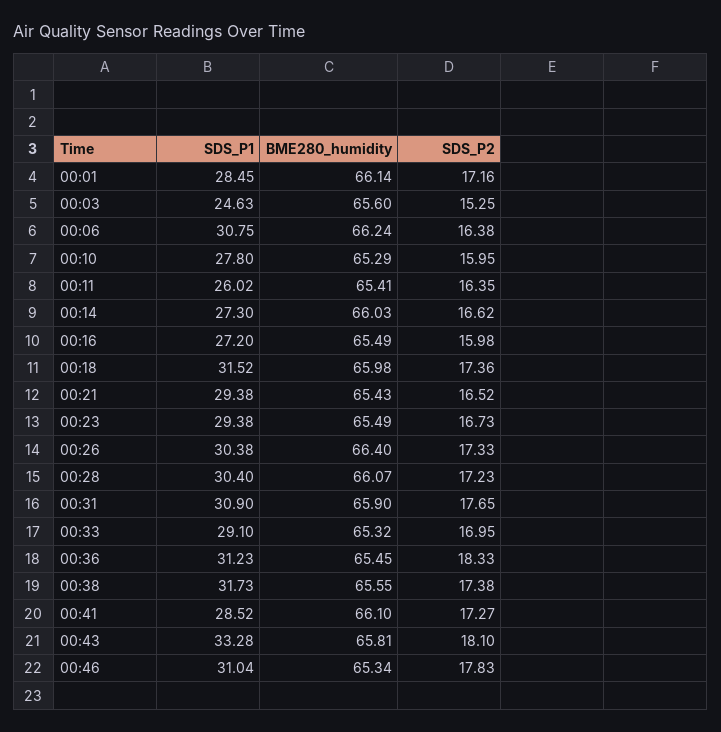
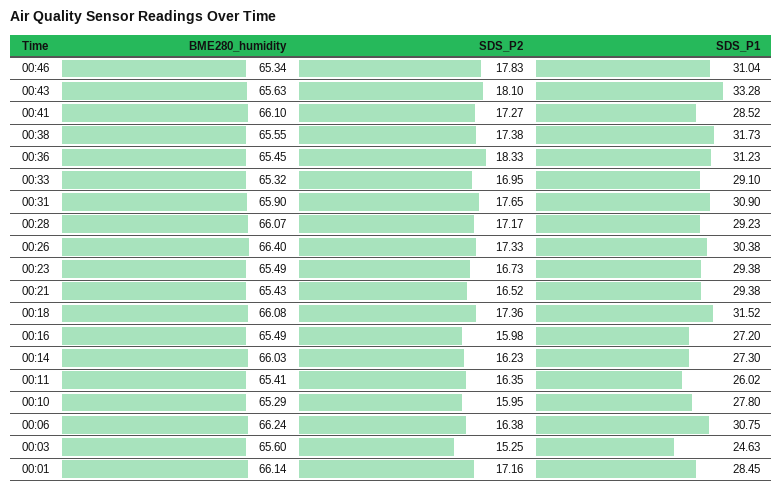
  {
    "SDS_P1": {
      "00:01": 28.45,
      "00:03": 24.63,
      "00:06": 30.75,
      "00:10": 27.8,
      "00:11": 26.02,
      "00:14": 27.3,
      "00:16": 27.2,
      "00:18": 31.52,
      "00:21": 29.38,
      "00:23": 29.38,
      "00:26": 30.38,
-     "00:28": 30.4,
+     "00:28": 29.23,
      "00:31": 30.9,
      "00:33": 29.1,
      "00:36": 31.23,
      "00:38": 31.73,
      "00:41": 28.52,
      "00:43": 33.28,
      "00:46": 31.04
    },
    "BME280_humidity": {
      "00:01": 66.14,
      "00:03": 65.6,
      "00:06": 66.24,
      "00:10": 65.29,
      "00:11": 65.41,
      "00:14": 66.03,
      "00:16": 65.49,
-     "00:18": 65.98,
+     "00:18": 66.08,
      "00:21": 65.43,
      "00:23": 65.49,
      "00:26": 66.4,
      "00:28": 66.07,
      "00:31": 65.9,
      "00:33": 65.32,
      "00:36": 65.45,
      "00:38": 65.55,
      "00:41": 66.1,
-     "00:43": 65.81,
+     "00:43": 65.63,
      "00:46": 65.34
    },
    "SDS_P2": {
      "00:01": 17.16,
      "00:03": 15.25,
      "00:06": 16.38,
      "00:10": 15.95,
      "00:11": 16.35,
-     "00:14": 16.62,
+     "00:14": 16.23,
      "00:16": 15.98,
      "00:18": 17.36,
      "00:21": 16.52,
      "00:23": 16.73,
      "00:26": 17.33,
-     "00:28": 17.23,
+     "00:28": 17.17,
      "00:31": 17.65,
      "00:33": 16.95,
      "00:36": 18.33,
      "00:38": 17.38,
      "00:41": 17.27,
      "00:43": 18.1,
      "00:46": 17.83
    }
  }

